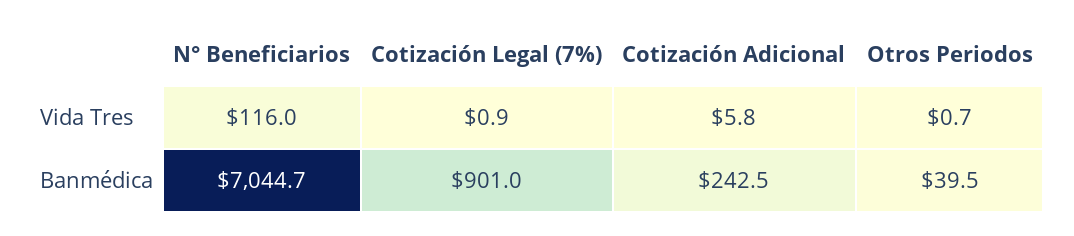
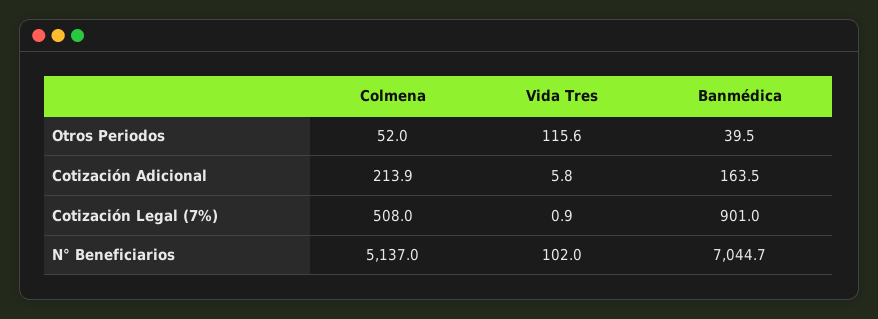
  {
    "N° Beneficiarios": {
-     "Vida Tres": 116,
+     "Vida Tres": 102,
-     "Banmédica": 7044.7
+     "Banmédica": 7044.7,
+     "Colmena": 5137
    },
    "Cotización Legal (7%)": {
      "Vida Tres": 0.9,
-     "Banmédica": 901
+     "Banmédica": 901,
+     "Colmena": 508
    },
    "Cotización Adicional": {
      "Vida Tres": 5.8,
-     "Banmédica": 242.5
+     "Banmédica": 163.5,
+     "Colmena": 213.9
    },
    "Otros Periodos": {
-     "Vida Tres": 0.7,
+     "Vida Tres": 115.6,
-     "Banmédica": 39.5
+     "Banmédica": 39.5,
+     "Colmena": 52
    }
  }

